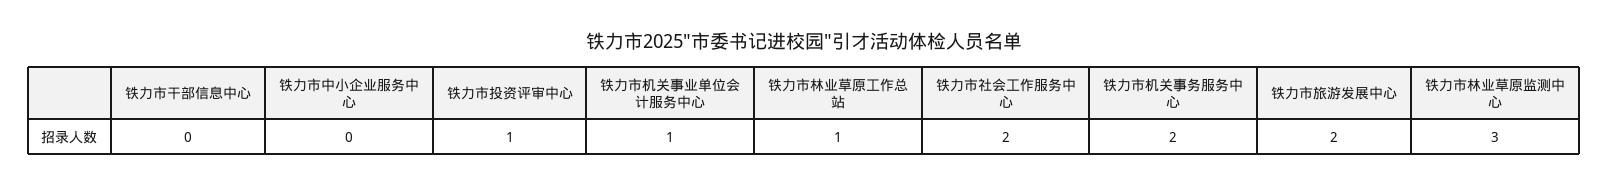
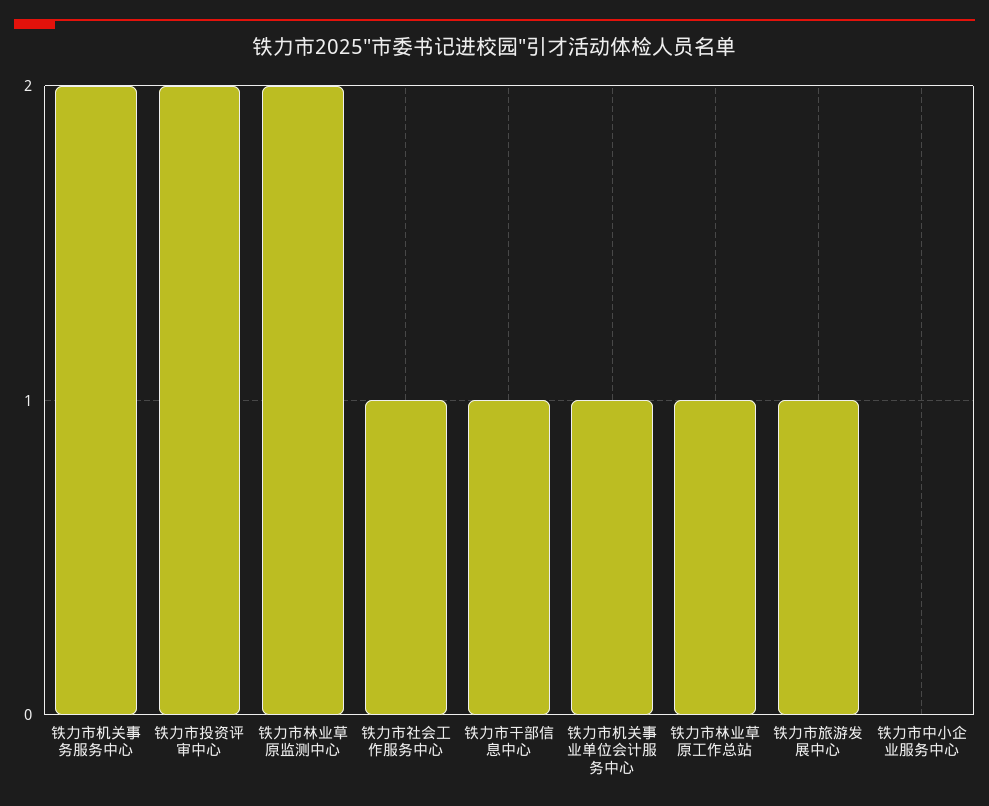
  {
-   "铁力市干部信息中心": 0,
+   "铁力市干部信息中心": 1,
    "铁力市中小企业服务中心": 0,
-   "铁力市投资评审中心": 1,
+   "铁力市投资评审中心": 2,
    "铁力市机关事业单位会计服务中心": 1,
    "铁力市林业草原工作总站": 1,
-   "铁力市社会工作服务中心": 2,
+   "铁力市社会工作服务中心": 1,
    "铁力市机关事务服务中心": 2,
-   "铁力市旅游发展中心": 2,
+   "铁力市旅游发展中心": 1,
-   "铁力市林业草原监测中心": 3
+   "铁力市林业草原监测中心": 2
  }

